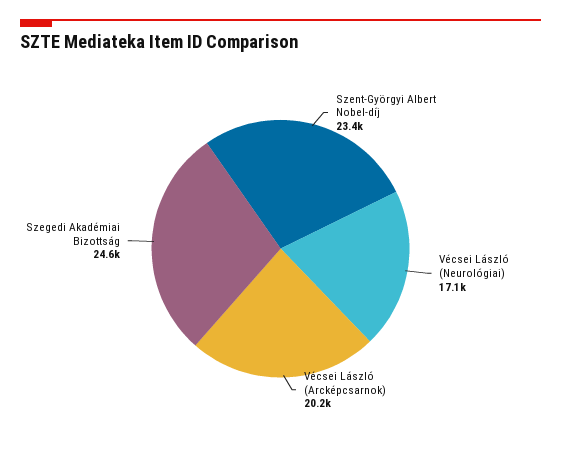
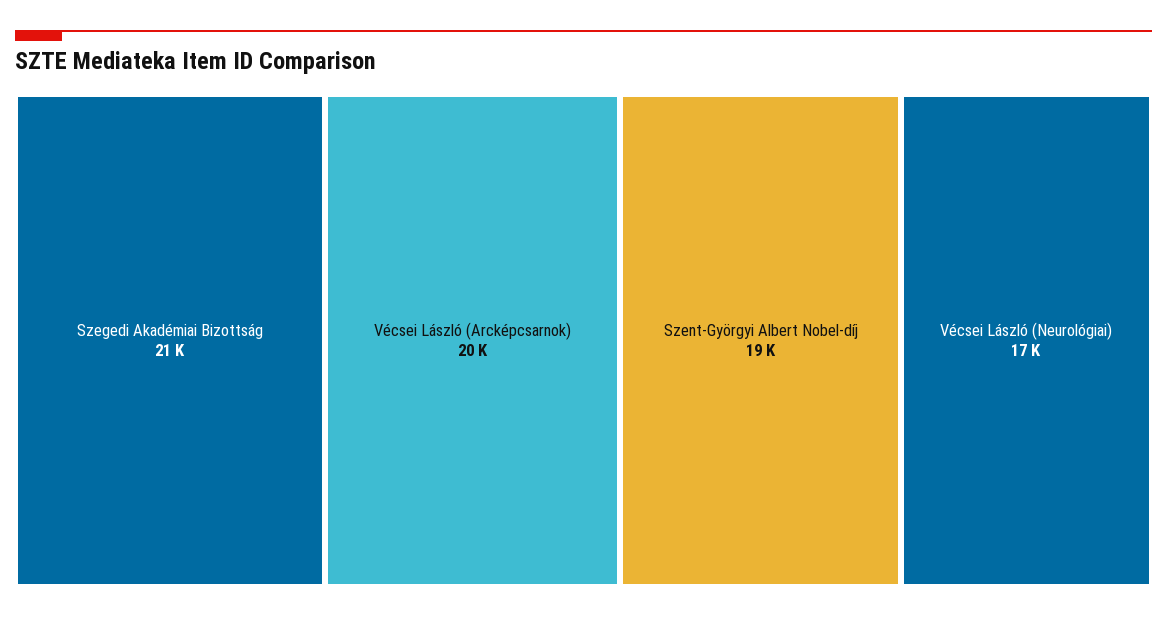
  {
-   "Szent-Györgyi Albert Nobel-díj": 23400,
+   "Szent-Györgyi Albert Nobel-díj": 19000,
    "Vécsei László (Neurológiai)": 17100,
    "Vécsei László (Arcképcsarnok)": 20200,
-   "Szegedi Akadémiai Bizottság": 24600
+   "Szegedi Akadémiai Bizottság": 21000
  }

